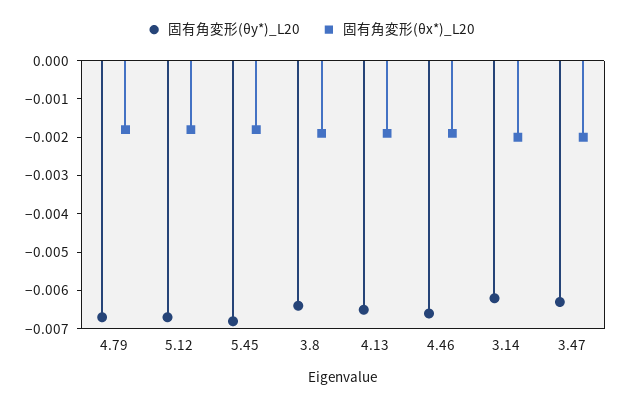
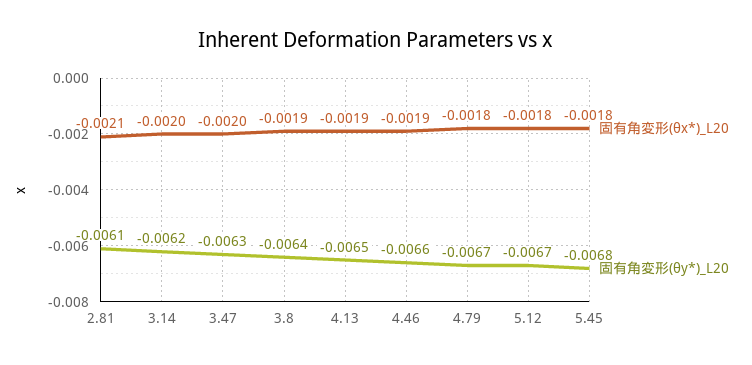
  {
    "固有角変形(θy*)_L20": {
      "4.79": -0.0067,
      "5.12": -0.0067,
      "5.45": -0.0068,
      "3.8": -0.0064,
      "4.13": -0.0065,
      "4.46": -0.0066,
      "3.14": -0.0062,
-     "3.47": -0.0063
+     "3.47": -0.0063,
+     "2.81": -0.0061
    },
    "固有角変形(θx*)_L20": {
      "4.79": -0.0018,
      "5.12": -0.0018,
      "5.45": -0.0018,
      "3.8": -0.0019,
      "4.13": -0.0019,
      "4.46": -0.0019,
      "3.14": -0.002,
-     "3.47": -0.002
+     "3.47": -0.002,
+     "2.81": -0.0021
    }
  }

